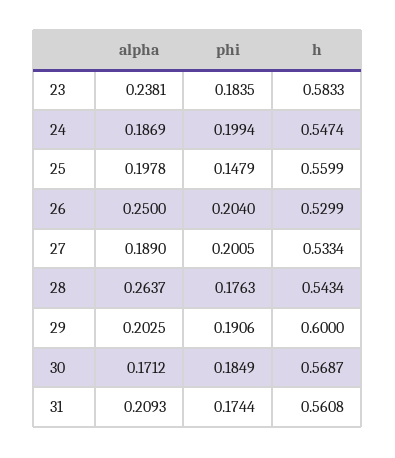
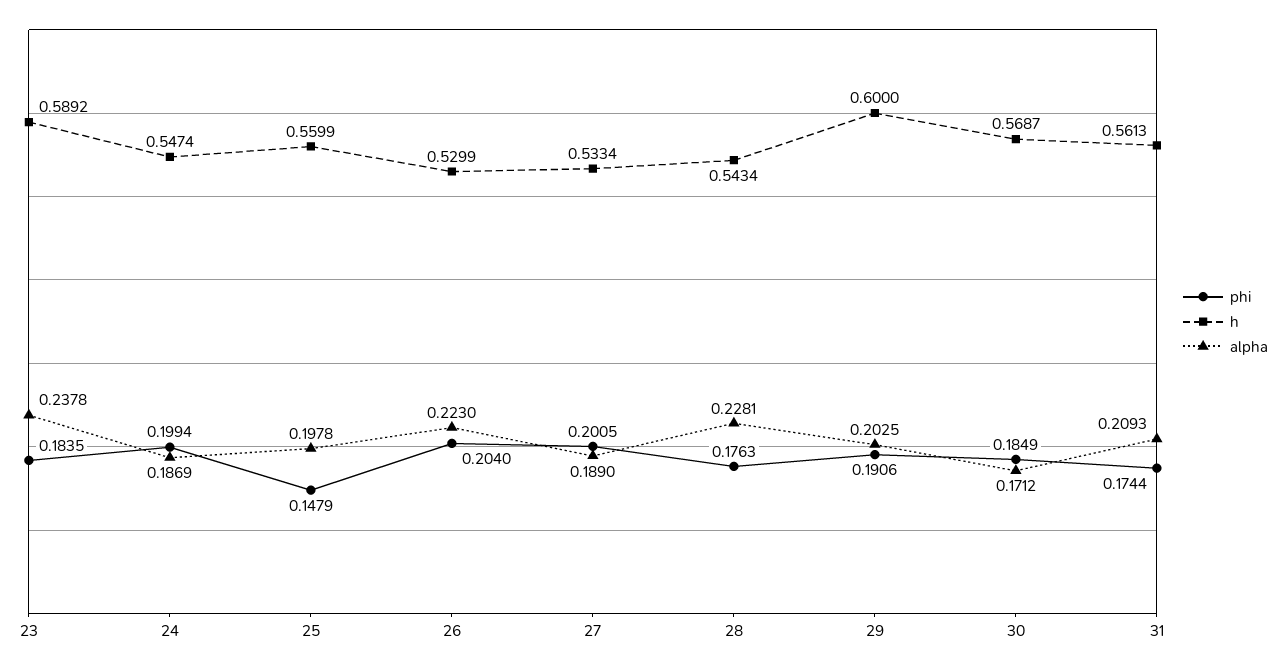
  {
    "alpha": {
-     "23": 0.2381,
+     "23": 0.2378,
      "24": 0.1869,
      "25": 0.1978,
-     "26": 0.25,
+     "26": 0.223,
      "27": 0.189,
-     "28": 0.2637,
+     "28": 0.2281,
      "29": 0.2025,
      "30": 0.1712,
      "31": 0.2093
    },
    "phi": {
      "23": 0.1835,
      "24": 0.1994,
      "25": 0.1479,
      "26": 0.204,
      "27": 0.2005,
      "28": 0.1763,
      "29": 0.1906,
      "30": 0.1849,
      "31": 0.1744
    },
    "h": {
-     "23": 0.5833,
+     "23": 0.5892,
      "24": 0.5474,
      "25": 0.5599,
      "26": 0.5299,
      "27": 0.5334,
      "28": 0.5434,
      "29": 0.6,
      "30": 0.5687,
-     "31": 0.5608
+     "31": 0.5613
    }
  }

